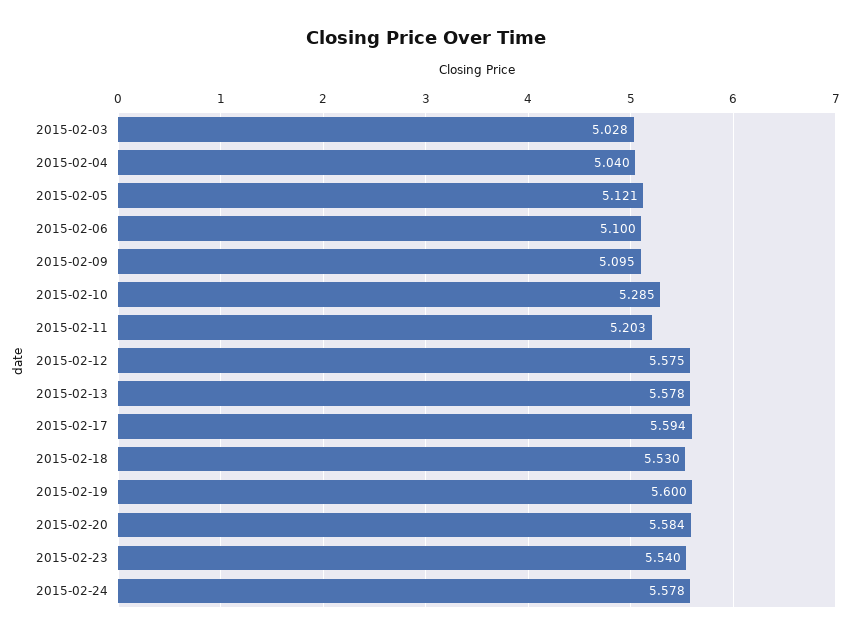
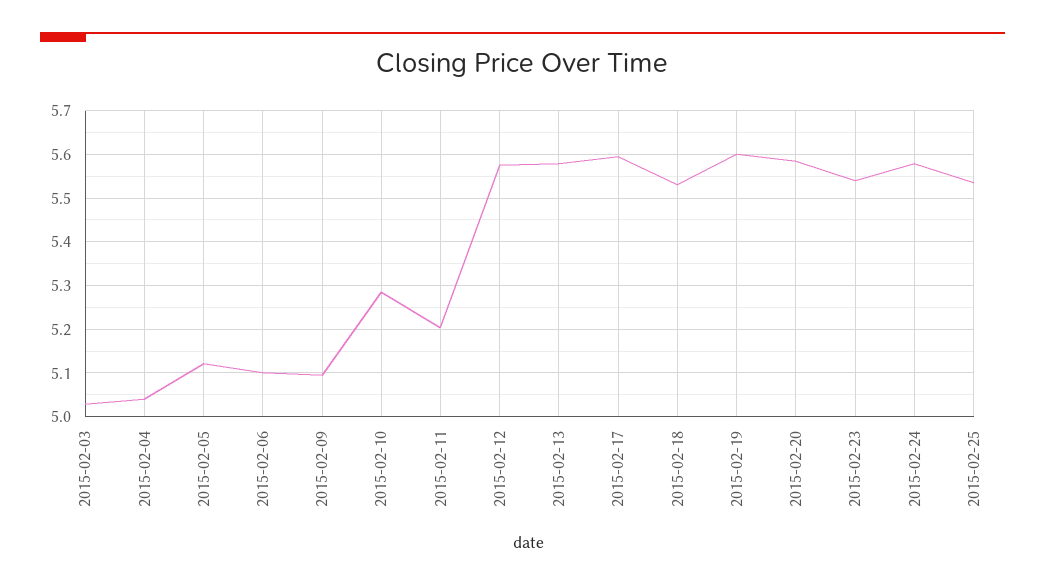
  {
    "2015-02-03": 5.028,
    "2015-02-04": 5.04,
    "2015-02-05": 5.121,
    "2015-02-06": 5.1,
    "2015-02-09": 5.095,
    "2015-02-10": 5.285,
    "2015-02-11": 5.203,
    "2015-02-12": 5.575,
    "2015-02-13": 5.578,
    "2015-02-17": 5.594,
    "2015-02-18": 5.53,
    "2015-02-19": 5.6,
    "2015-02-20": 5.584,
    "2015-02-23": 5.54,
-   "2015-02-24": 5.578
+   "2015-02-24": 5.578,
+   "2015-02-25": 5.54
  }

